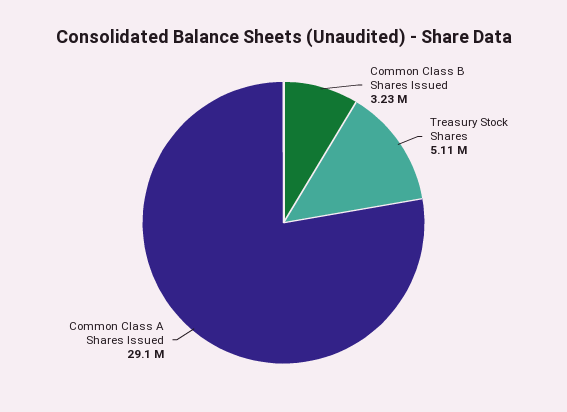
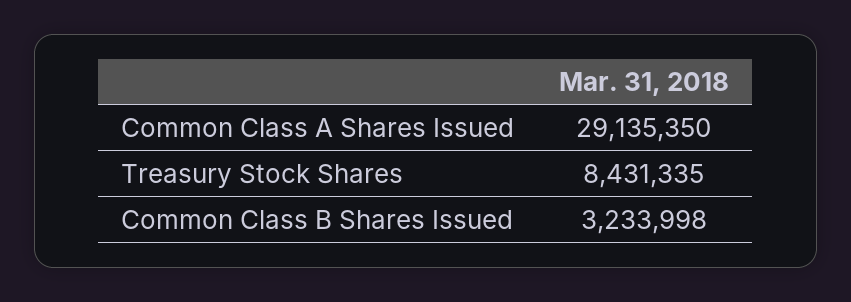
  {
    "Common Class B Shares Issued": 3233998,
-   "Treasury Stock Shares": 5110000,
+   "Treasury Stock Shares": 8431335,
    "Common Class A Shares Issued": 29135350
  }

